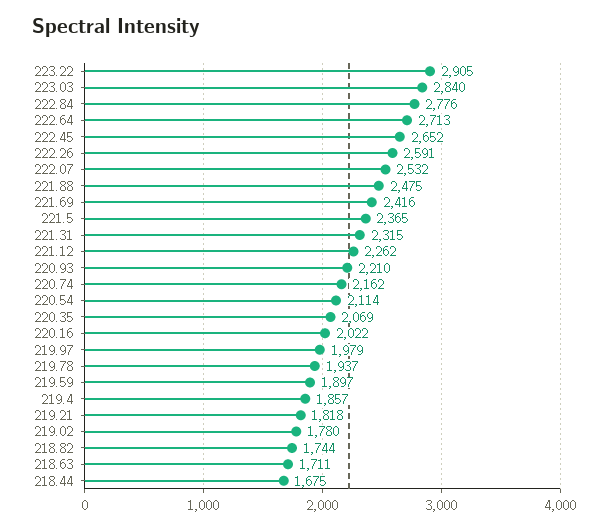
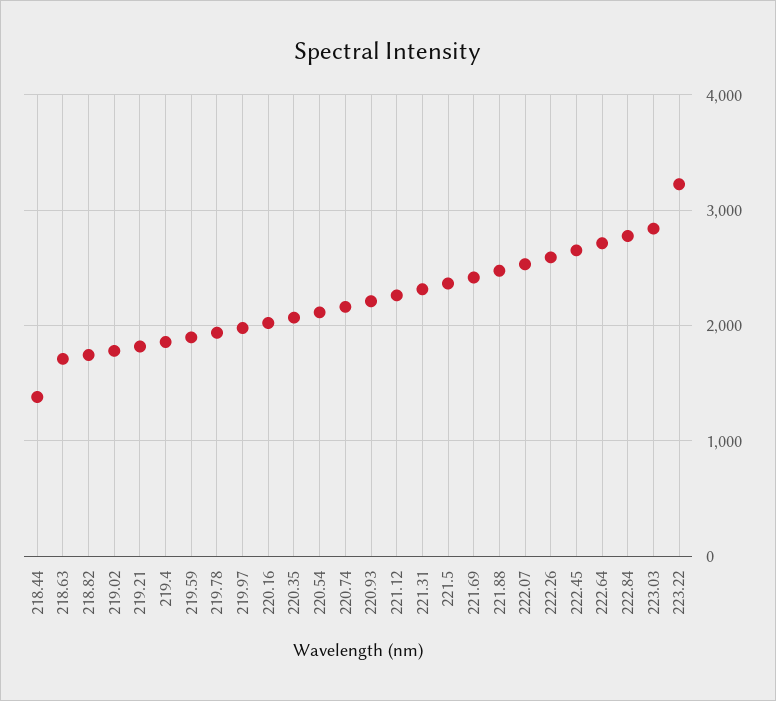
  {
-   "223.22": 2905,
+   "223.22": 3200,
    "223.03": 2840,
    "222.84": 2776,
    "222.64": 2713,
    "222.45": 2652,
    "222.26": 2591,
    "222.07": 2532,
    "221.88": 2475,
    "221.69": 2416,
    "221.5": 2365,
    "221.31": 2315,
    "221.12": 2262,
    "220.93": 2210,
    "220.74": 2162,
    "220.54": 2114,
    "220.35": 2069,
    "220.16": 2022,
    "219.97": 1979,
    "219.78": 1937,
    "219.59": 1897,
    "219.4": 1857,
    "219.21": 1818,
    "219.02": 1780,
    "218.82": 1744,
    "218.63": 1711,
-   "218.44": 1675
+   "218.44": 1400
  }

